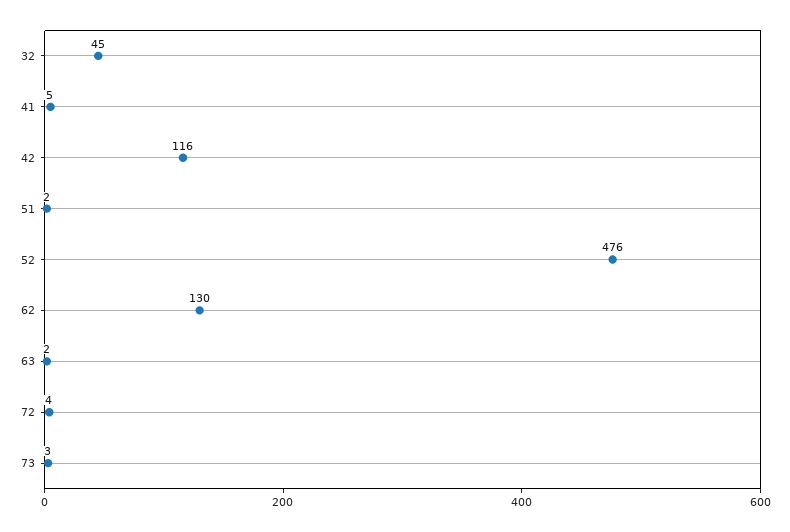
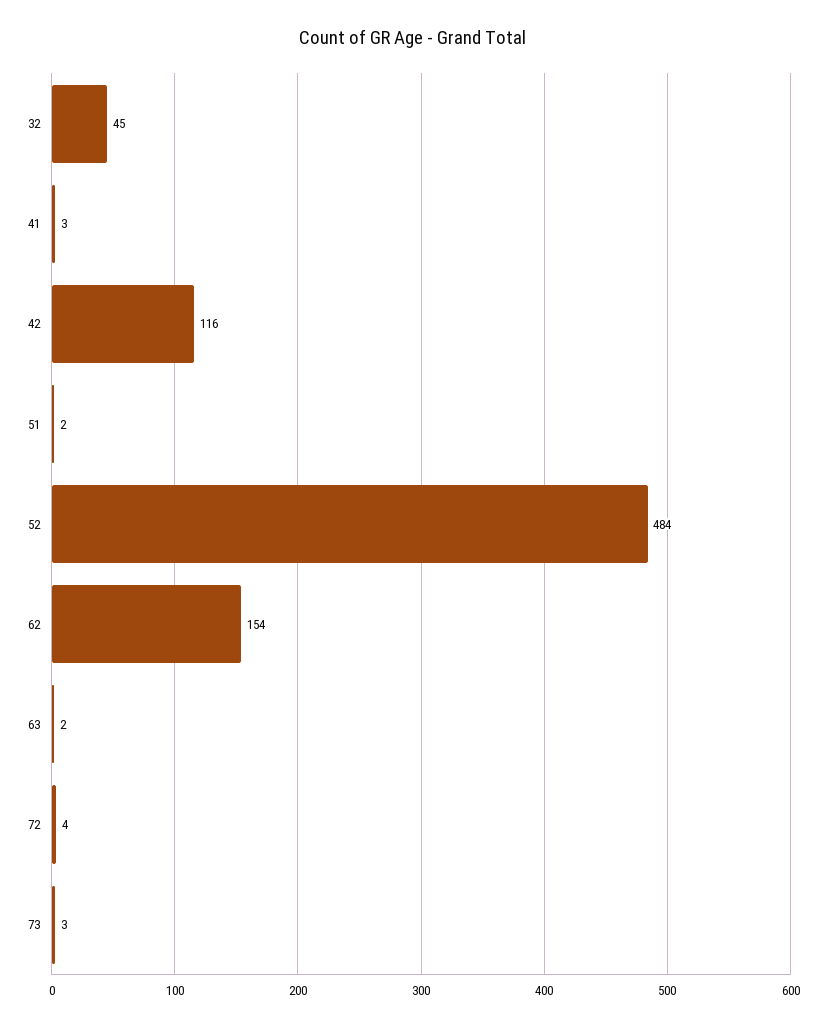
  {
    "32": 45,
-   "41": 5,
+   "41": 3,
    "42": 116,
    "51": 2,
-   "52": 476,
+   "52": 484,
-   "62": 130,
+   "62": 154,
    "63": 2,
    "72": 4,
    "73": 3
  }

